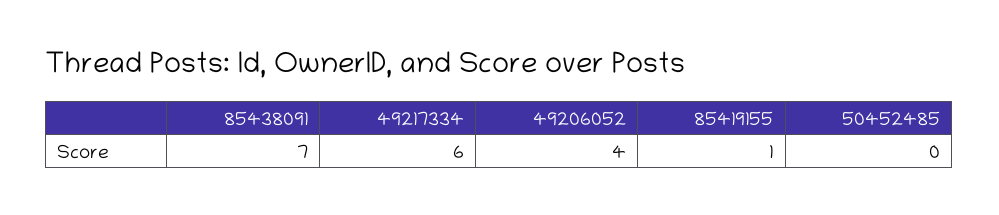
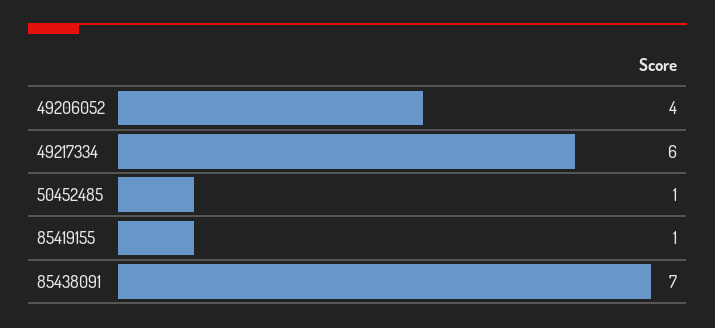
  {
    "85438091": 7,
    "49217334": 6,
    "49206052": 4,
    "85419155": 1,
-   "50452485": 0
+   "50452485": 1
  }

